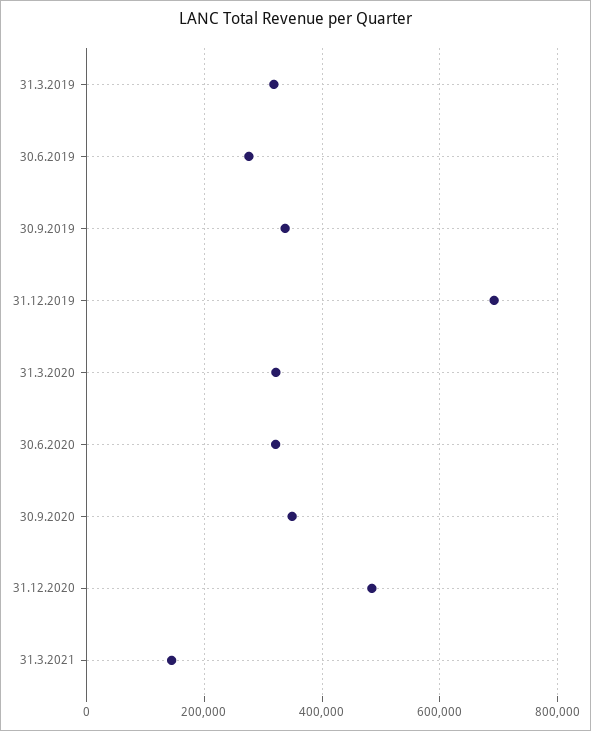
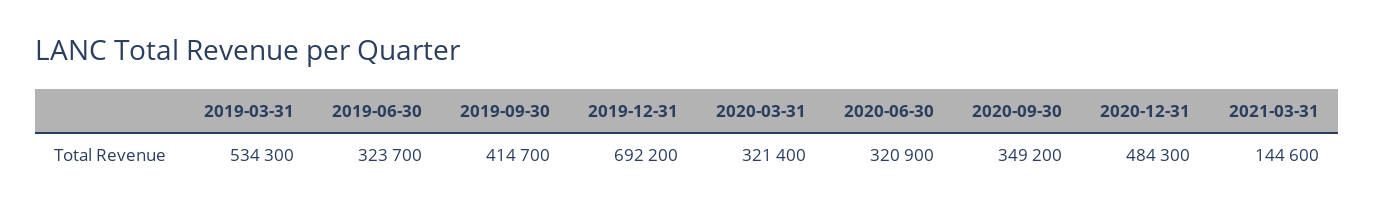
  {
-   "31.3.2019": 320000,
+   "31.3.2019": 534300,
-   "30.6.2019": 280000,
+   "30.6.2019": 323700,
-   "30.9.2019": 340000,
+   "30.9.2019": 414700,
    "31.12.2019": 692200,
    "31.3.2020": 321400,
    "30.6.2020": 320900,
    "30.9.2020": 349200,
    "31.12.2020": 484300,
    "31.3.2021": 144600
  }

